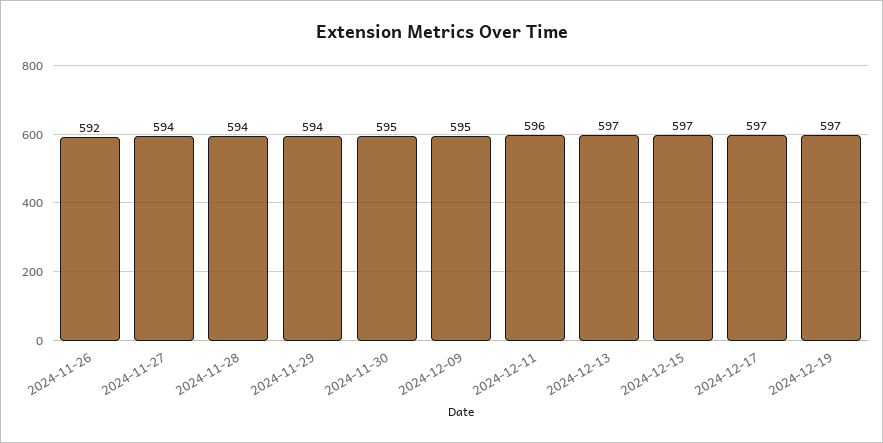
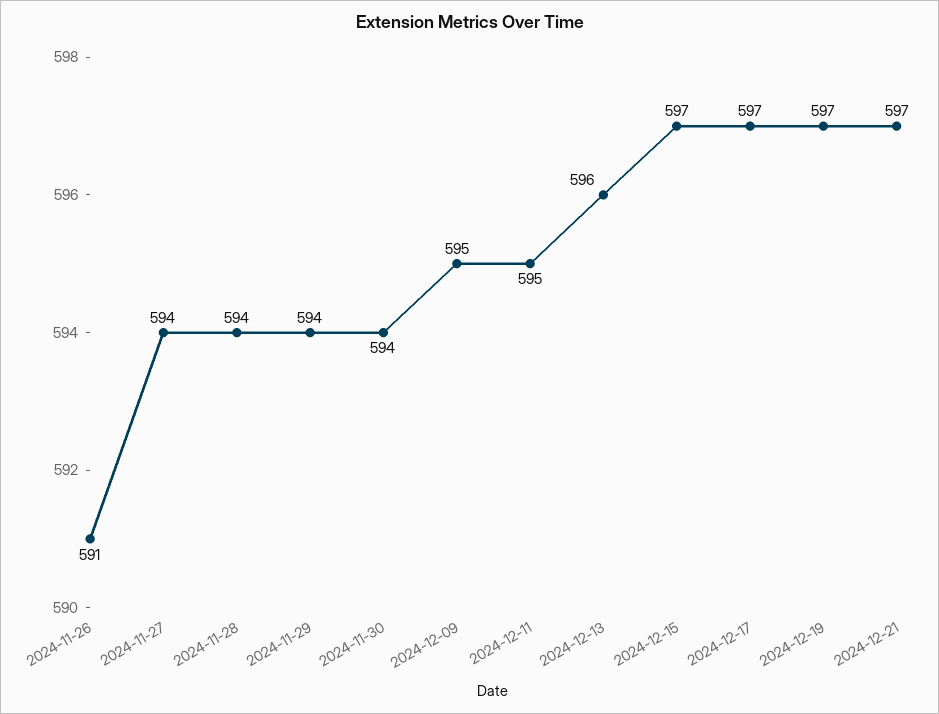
  {
-   "2024-11-26": 592,
+   "2024-11-26": 591,
    "2024-11-27": 594,
    "2024-11-28": 594,
    "2024-11-29": 594,
-   "2024-11-30": 595,
+   "2024-11-30": 594,
    "2024-12-09": 595,
-   "2024-12-11": 596,
+   "2024-12-11": 595,
-   "2024-12-13": 597,
+   "2024-12-13": 596,
    "2024-12-15": 597,
    "2024-12-17": 597,
-   "2024-12-19": 597
+   "2024-12-19": 597,
+   "2024-12-21": 597
  }

